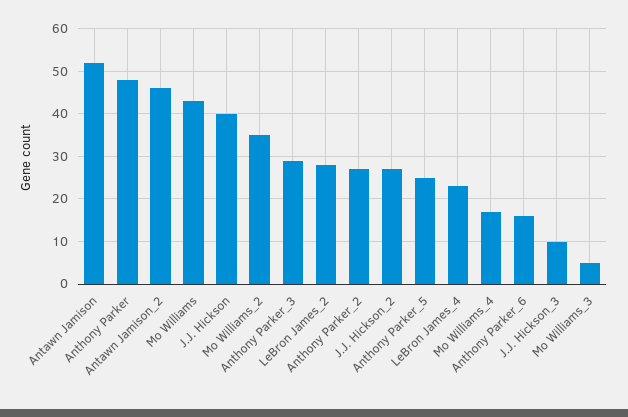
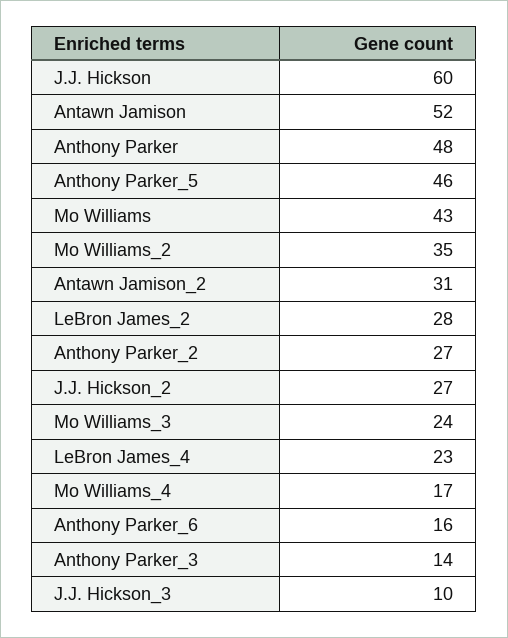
  {
    "Antawn Jamison": 52,
    "Anthony Parker": 48,
-   "Antawn Jamison_2": 45,
+   "Antawn Jamison_2": 31,
    "Mo Williams": 43,
-   "J.J. Hickson": 40,
+   "J.J. Hickson": 60,
    "Mo Williams_2": 35,
-   "Anthony Parker_3": 30,
+   "Anthony Parker_3": 14,
    "LeBron James_2": 28,
    "Anthony Parker_2": 27,
    "J.J. Hickson_2": 27,
-   "Anthony Parker_5": 25,
+   "Anthony Parker_5": 46,
    "LeBron James_4": 23,
    "Mo Williams_4": 17,
    "Anthony Parker_6": 16,
    "J.J. Hickson_3": 10,
-   "Mo Williams_3": 5
+   "Mo Williams_3": 24
  }

